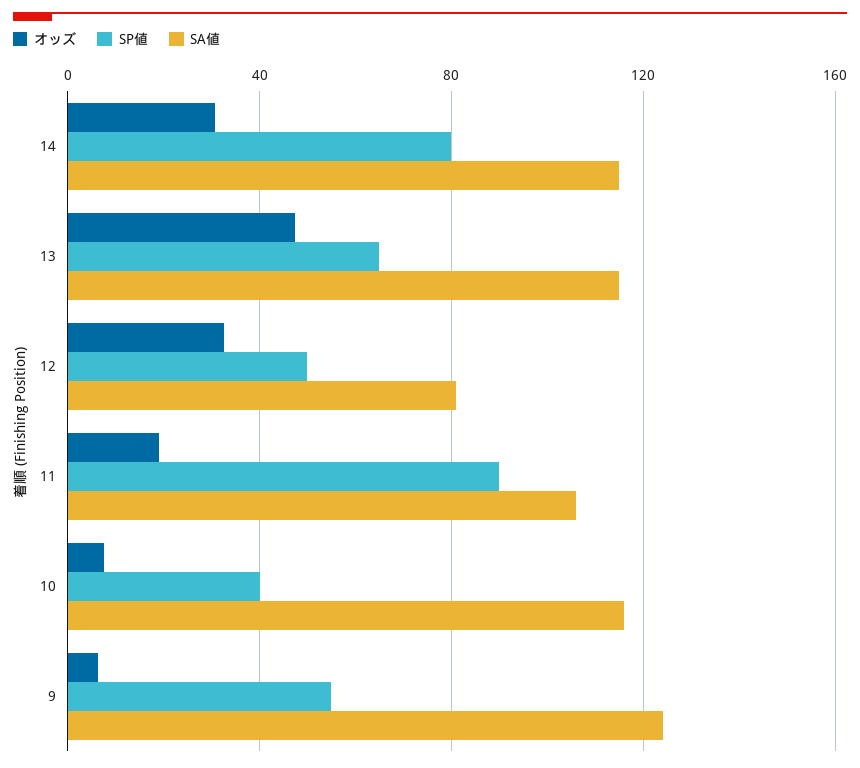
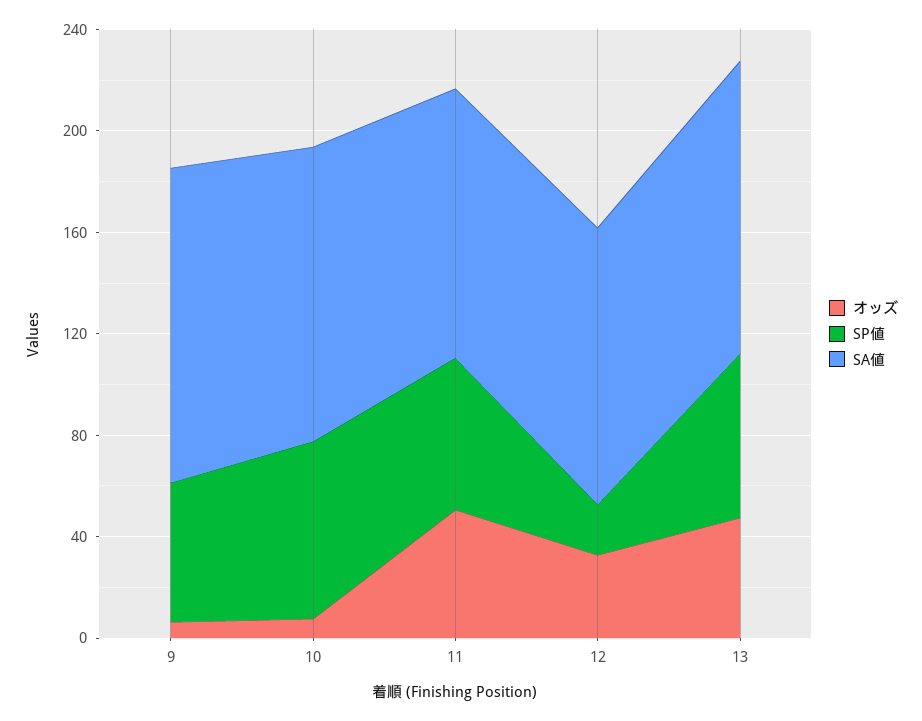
  {
    "オッズ": {
-     "14": 30,
      "13": 45,
      "12": 35,
-     "11": 20,
+     "11": 50,
      "10": 10,
      "9": 5
    },
    "SP値": {
-     "14": 80,
      "13": 65,
-     "12": 50,
+     "12": 20,
-     "11": 90,
+     "11": 60,
-     "10": 40,
+     "10": 70,
      "9": 55
    },
    "SA値": {
-     "14": 115,
      "13": 115,
-     "12": 80,
+     "12": 110,
      "11": 105,
      "10": 115,
      "9": 125
    }
  }

